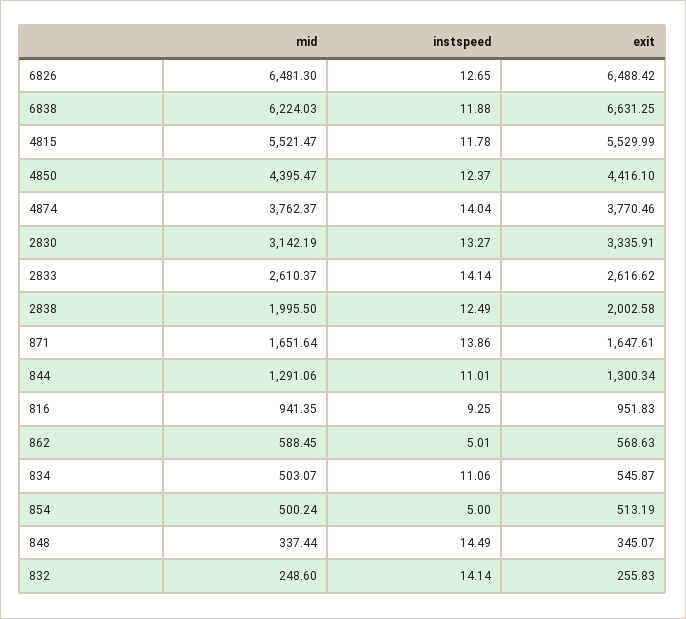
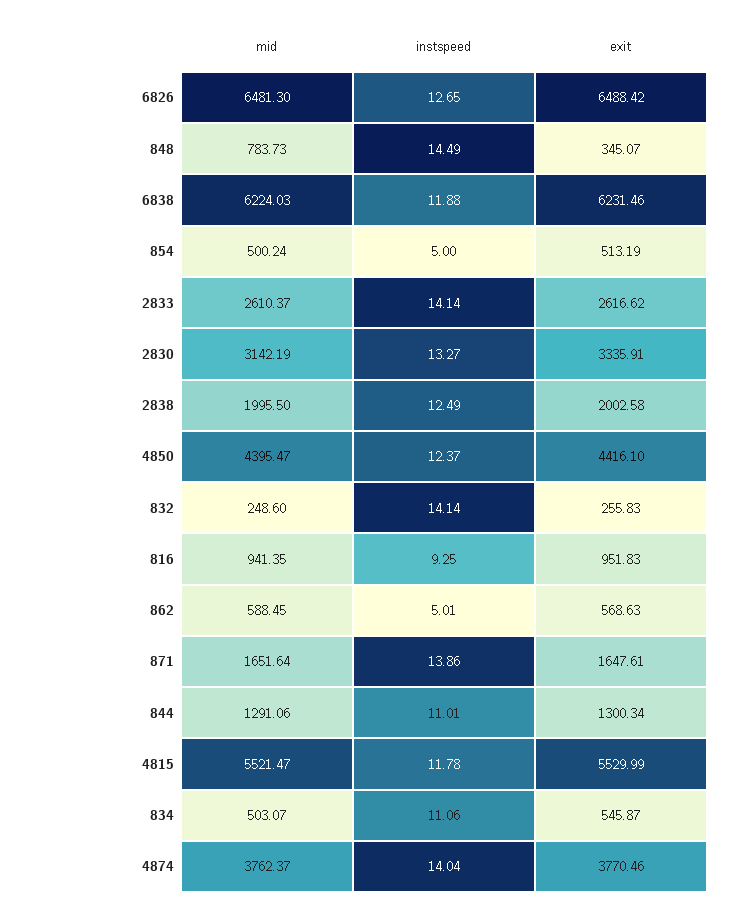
  {
    "mid": {
      "6826": 6481.3,
      "6838": 6224.03,
      "4815": 5521.47,
      "4850": 4395.47,
      "4874": 3762.37,
      "2830": 3142.19,
      "2833": 2610.37,
      "2838": 1995.5,
      "871": 1651.64,
      "844": 1291.06,
      "816": 941.35,
      "862": 588.45,
      "834": 503.07,
      "854": 500.24,
-     "848": 337.44,
+     "848": 783.73,
      "832": 248.6
    },
    "instspeed": {
      "6826": 12.65,
      "6838": 11.88,
      "4815": 11.78,
      "4850": 12.37,
      "4874": 14.04,
      "2830": 13.27,
      "2833": 14.14,
      "2838": 12.49,
      "871": 13.86,
      "844": 11.01,
      "816": 9.25,
      "862": 5.01,
      "834": 11.06,
      "854": 5,
      "848": 14.49,
      "832": 14.14
    },
    "exit": {
      "6826": 6488.42,
-     "6838": 6631.25,
+     "6838": 6231.46,
      "4815": 5529.99,
      "4850": 4416.1,
      "4874": 3770.46,
      "2830": 3335.91,
      "2833": 2616.62,
      "2838": 2002.58,
      "871": 1647.61,
      "844": 1300.34,
      "816": 951.83,
      "862": 568.63,
      "834": 545.87,
      "854": 513.19,
      "848": 345.07,
      "832": 255.83
    }
  }

